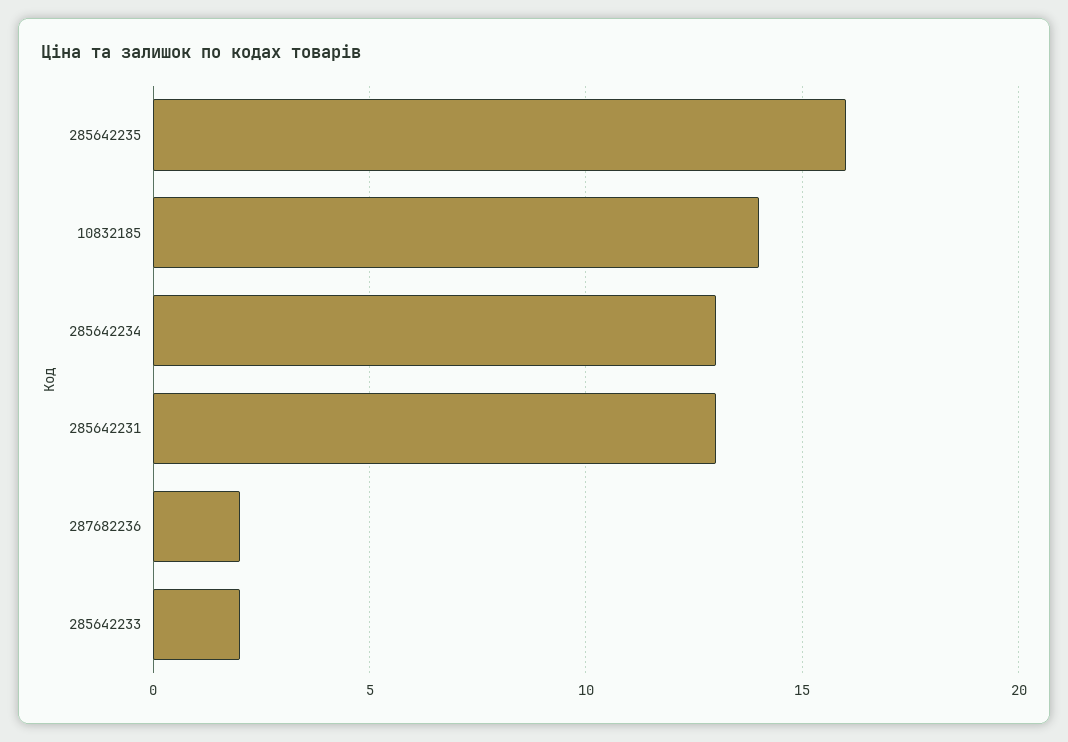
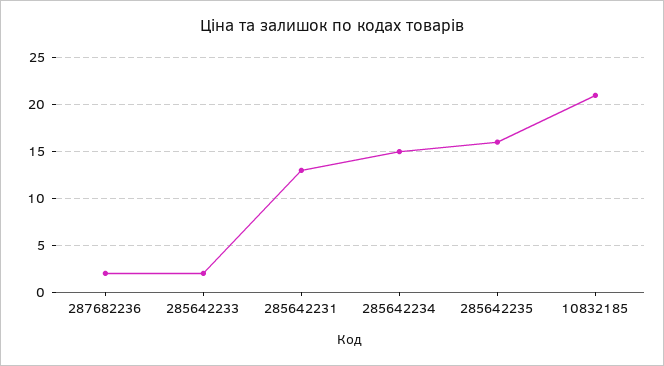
  {
    "285642235": 16,
-   "10832185": 14,
+   "10832185": 21,
-   "285642234": 13,
+   "285642234": 15,
    "285642231": 13,
    "287682236": 2,
    "285642233": 2
  }

